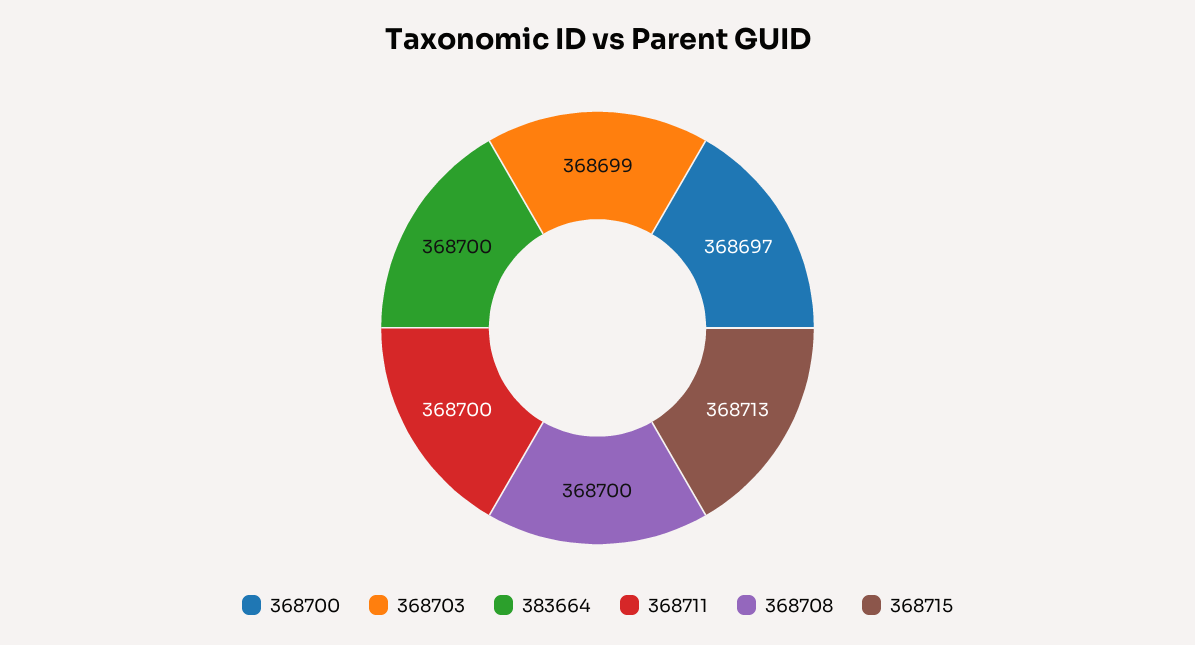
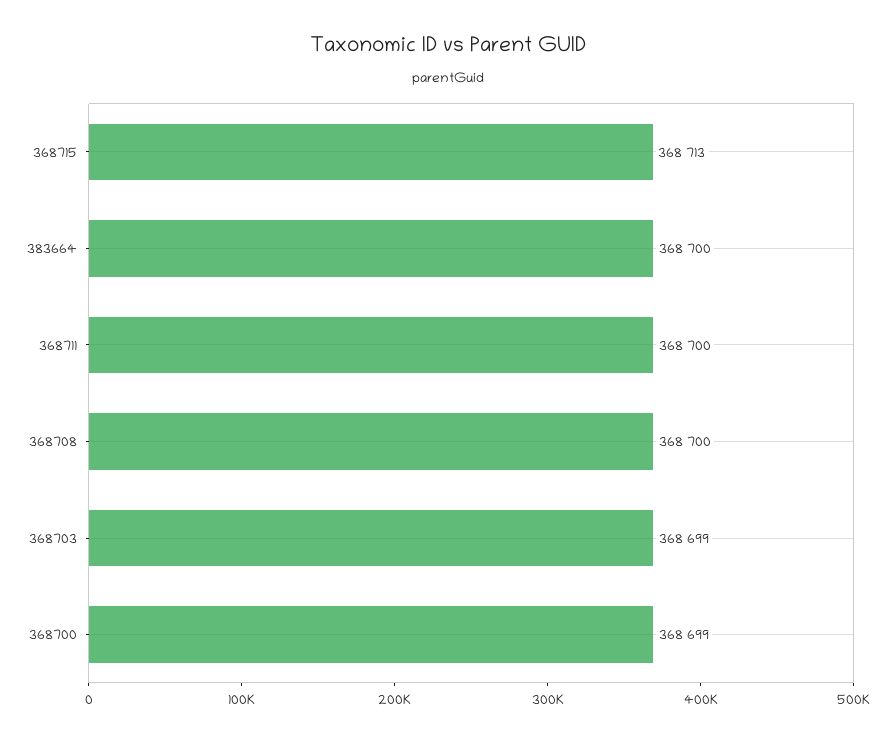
  {
-   "368700": 368697,
+   "368700": 368699,
    "368703": 368699,
    "383664": 368700,
    "368711": 368700,
    "368708": 368700,
    "368715": 368713
  }

